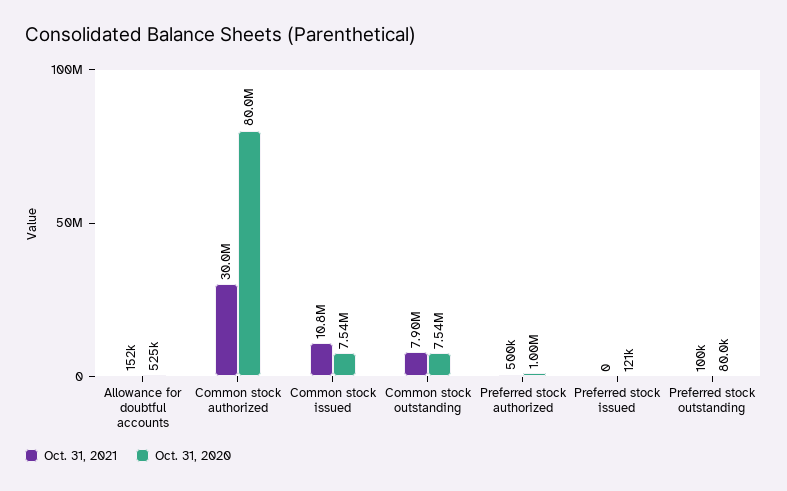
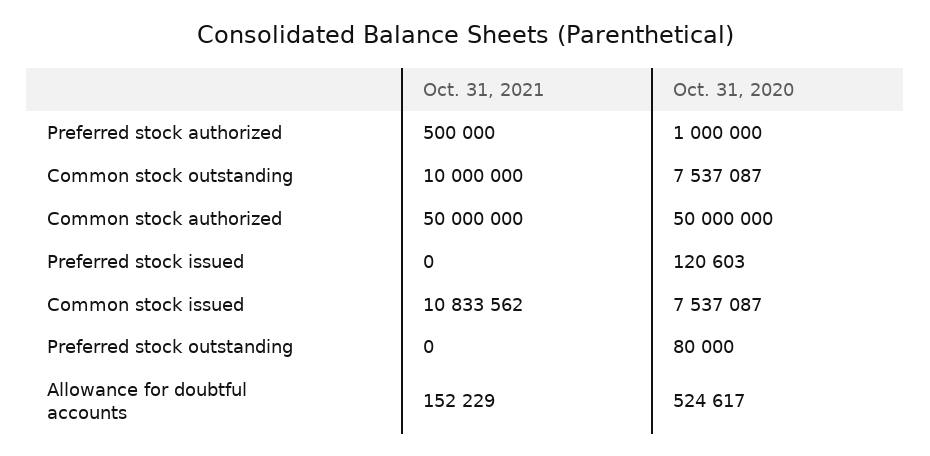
  {
    "Oct. 31, 2021": {
      "Allowance for doubtful accounts": 152229,
-     "Common stock authorized": 30000000,
+     "Common stock authorized": 50000000,
      "Common stock issued": 10833562,
-     "Common stock outstanding": 7900000,
+     "Common stock outstanding": 10000000,
      "Preferred stock authorized": 500000,
      "Preferred stock issued": 0,
-     "Preferred stock outstanding": 100000
+     "Preferred stock outstanding": 0
    },
    "Oct. 31, 2020": {
      "Allowance for doubtful accounts": 524617,
-     "Common stock authorized": 80000000,
+     "Common stock authorized": 50000000,
      "Common stock issued": 7537087,
      "Common stock outstanding": 7537087,
      "Preferred stock authorized": 1000000,
      "Preferred stock issued": 120603,
      "Preferred stock outstanding": 80000
    }
  }

